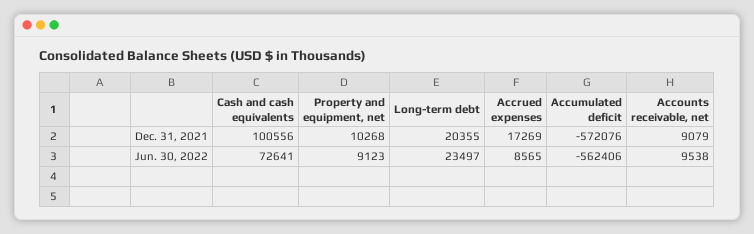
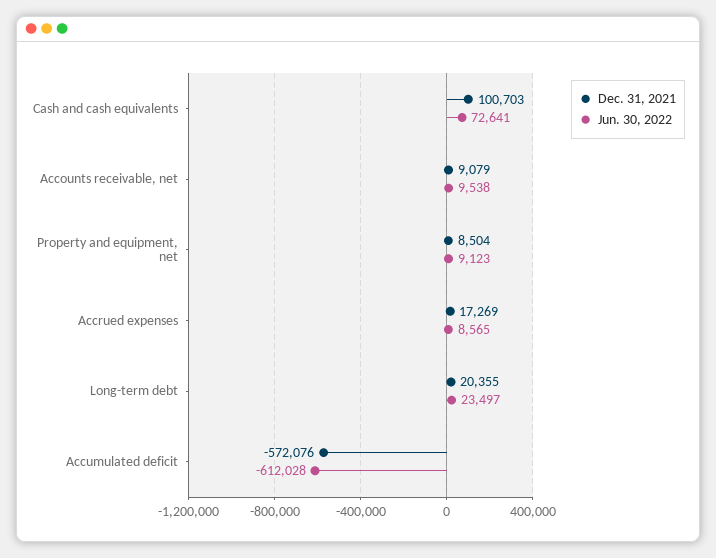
  {
    "Dec. 31, 2021": {
-     "Cash and cash equivalents": 100556,
+     "Cash and cash equivalents": 100703,
-     "Property and equipment, net": 10268,
+     "Property and equipment, net": 8504,
      "Long-term debt": 20355,
      "Accrued expenses": 17269,
      "Accumulated deficit": -572076,
      "Accounts receivable, net": 9079
    },
    "Jun. 30, 2022": {
      "Cash and cash equivalents": 72641,
      "Property and equipment, net": 9123,
      "Long-term debt": 23497,
      "Accrued expenses": 8565,
-     "Accumulated deficit": -562406,
+     "Accumulated deficit": -612028,
      "Accounts receivable, net": 9538
    }
  }

